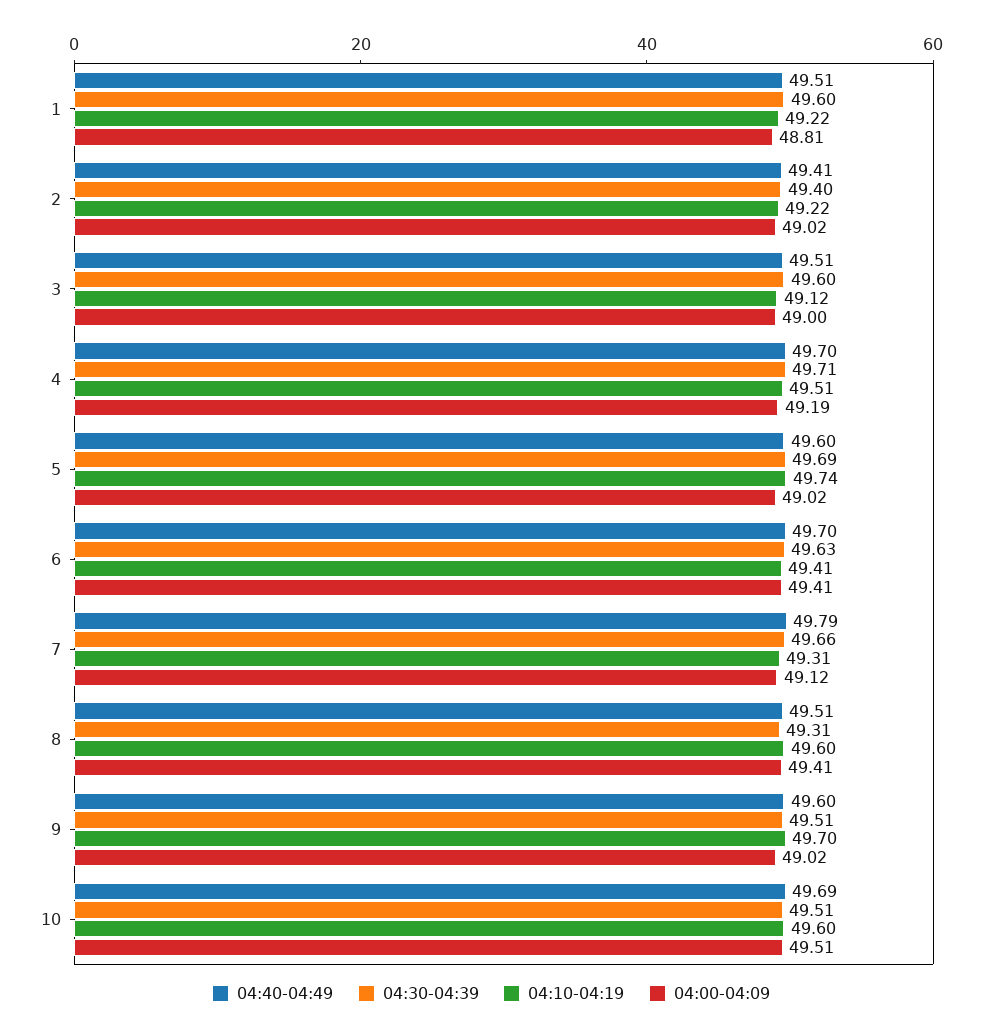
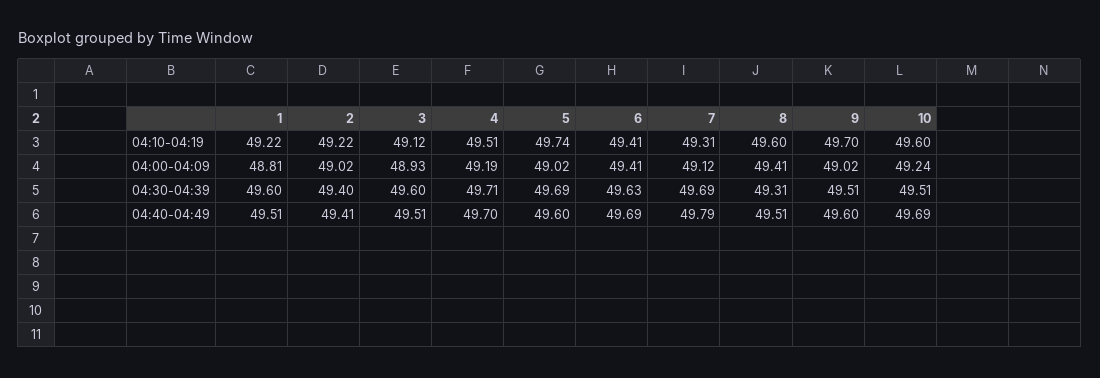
  {
    "04:40-04:49": {
      "1": 49.51,
      "2": 49.41,
      "3": 49.51,
      "4": 49.7,
      "5": 49.6,
-     "6": 49.7,
+     "6": 49.69,
      "7": 49.79,
      "8": 49.51,
      "9": 49.6,
      "10": 49.69
    },
    "04:30-04:39": {
      "1": 49.6,
      "2": 49.4,
      "3": 49.6,
      "4": 49.71,
      "5": 49.69,
      "6": 49.63,
-     "7": 49.66,
+     "7": 49.69,
      "8": 49.31,
      "9": 49.51,
      "10": 49.51
    },
    "04:10-04:19": {
      "1": 49.22,
      "2": 49.22,
      "3": 49.12,
      "4": 49.51,
      "5": 49.74,
      "6": 49.41,
      "7": 49.31,
      "8": 49.6,
      "9": 49.7,
      "10": 49.6
    },
    "04:00-04:09": {
      "1": 48.81,
      "2": 49.02,
-     "3": 49,
+     "3": 48.93,
      "4": 49.19,
      "5": 49.02,
      "6": 49.41,
      "7": 49.12,
      "8": 49.41,
      "9": 49.02,
-     "10": 49.51
+     "10": 49.24
    }
  }

